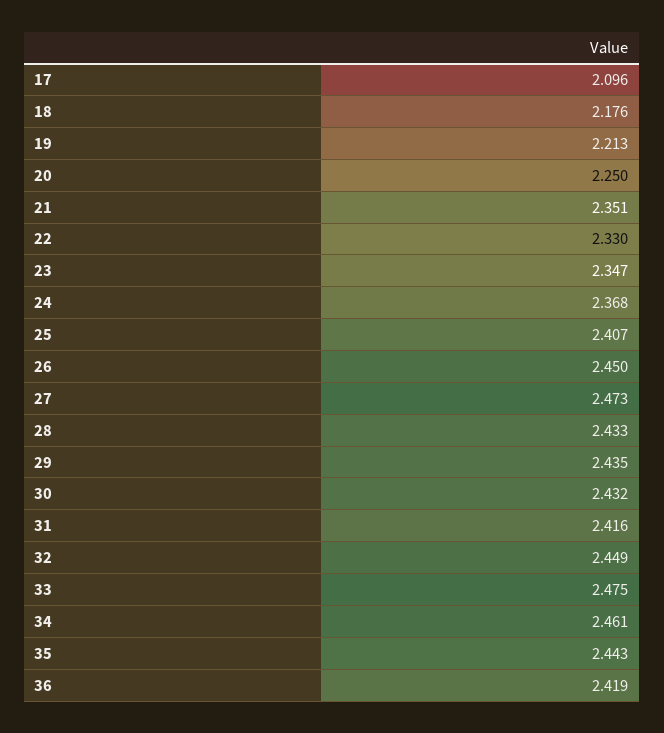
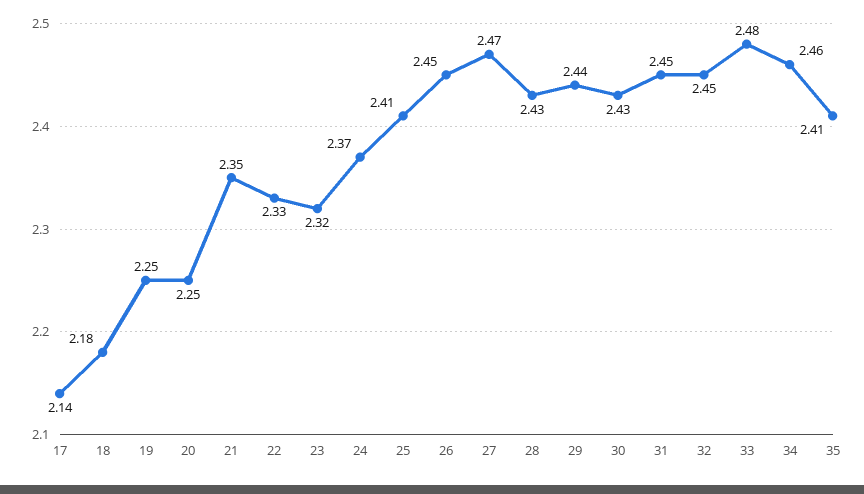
  {
-   "17": 2.096,
+   "17": 2.14,
    "18": 2.176,
-   "19": 2.213,
+   "19": 2.25,
    "20": 2.25,
    "21": 2.351,
    "22": 2.33,
-   "23": 2.347,
+   "23": 2.32,
    "24": 2.368,
    "25": 2.407,
    "26": 2.45,
    "27": 2.473,
    "28": 2.433,
    "29": 2.435,
    "30": 2.432,
-   "31": 2.416,
+   "31": 2.45,
    "32": 2.449,
    "33": 2.475,
    "34": 2.461,
-   "35": 2.443,
+   "35": 2.41
-   "36": 2.419
  }

